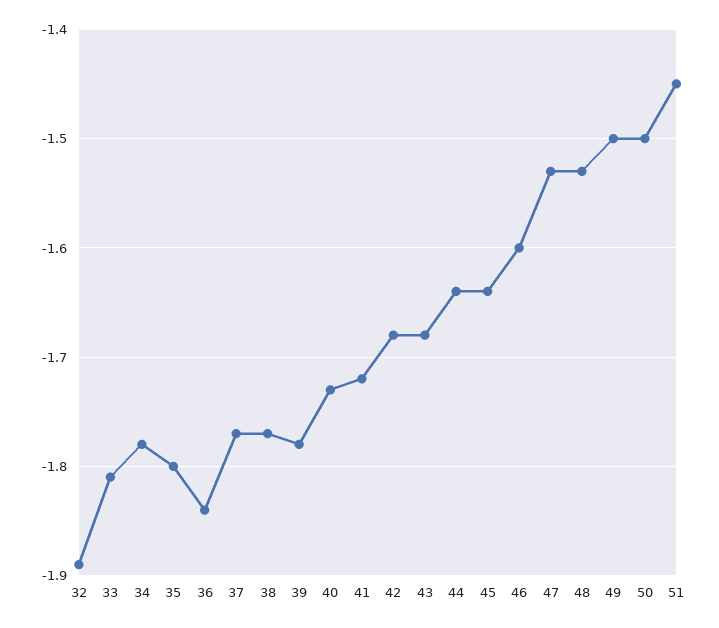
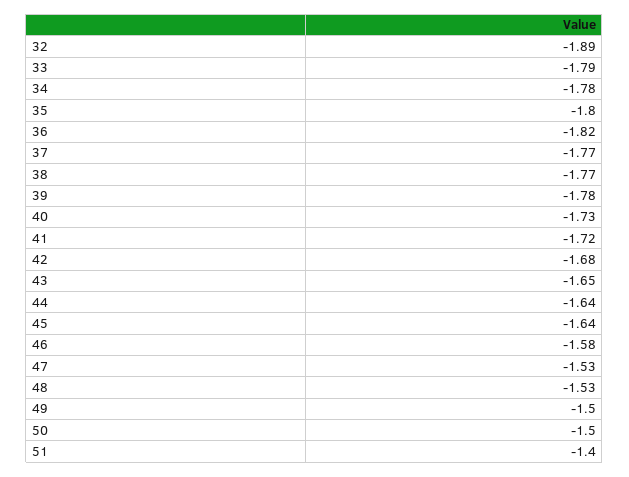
  {
    "32": -1.89,
-   "33": -1.81,
+   "33": -1.79,
    "34": -1.78,
    "35": -1.8,
-   "36": -1.84,
+   "36": -1.82,
    "37": -1.77,
    "38": -1.77,
    "39": -1.78,
    "40": -1.73,
    "41": -1.72,
    "42": -1.68,
-   "43": -1.68,
+   "43": -1.65,
    "44": -1.64,
    "45": -1.64,
-   "46": -1.6,
+   "46": -1.58,
    "47": -1.53,
    "48": -1.53,
    "49": -1.5,
    "50": -1.5,
-   "51": -1.45
+   "51": -1.4
  }

